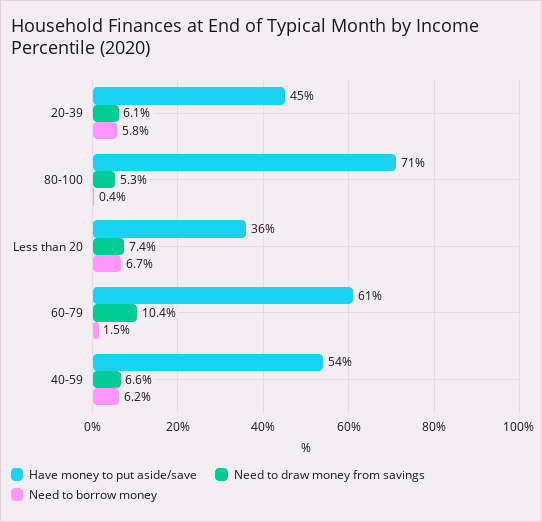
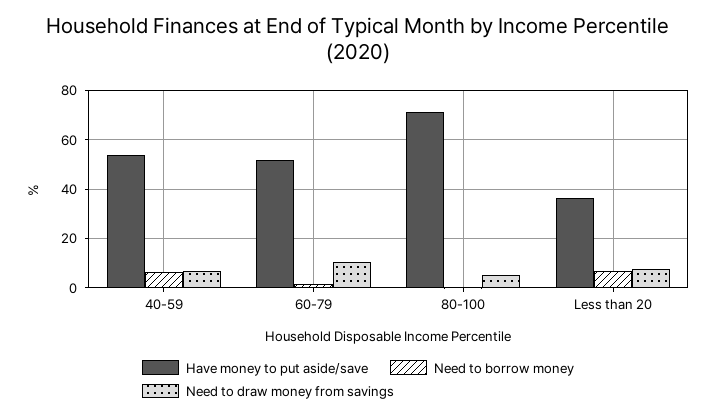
  {
    "Have money to put aside/save": {
-     "20-39": 45,
      "80-100": 71,
      "Less than 20": 36,
-     "60-79": 61,
+     "60-79": 52.5,
      "40-59": 54
    },
    "Need to draw money from savings": {
-     "20-39": 6.1,
      "80-100": 5.3,
      "Less than 20": 7.4,
      "60-79": 10.4,
      "40-59": 6.6
    },
    "Need to borrow money": {
-     "20-39": 5.8,
      "80-100": 0.4,
      "Less than 20": 6.7,
      "60-79": 1.5,
      "40-59": 6.2
    }
  }

